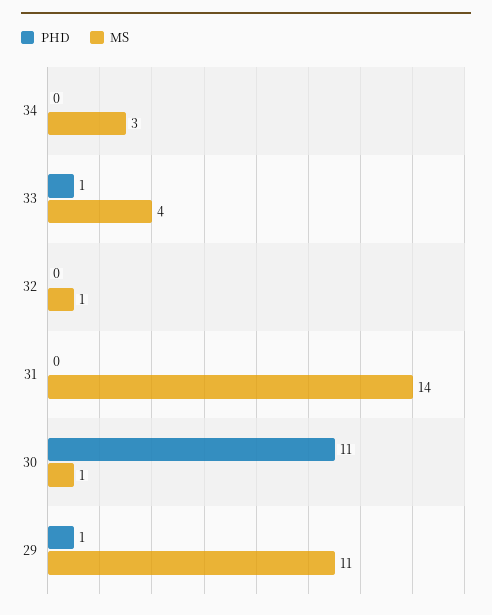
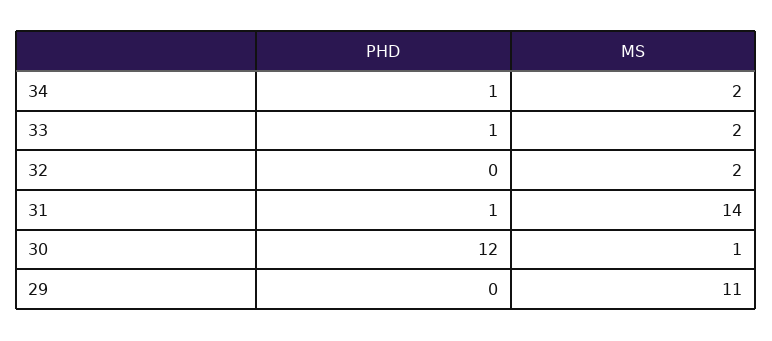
  {
    "PHD": {
-     "34": 0,
+     "34": 1,
      "33": 1,
      "32": 0,
-     "31": 0,
+     "31": 1,
-     "30": 11,
+     "30": 12,
-     "29": 1
+     "29": 0
    },
    "MS": {
-     "34": 3,
+     "34": 2,
-     "33": 4,
+     "33": 2,
-     "32": 1,
+     "32": 2,
      "31": 14,
      "30": 1,
      "29": 11
    }
  }

